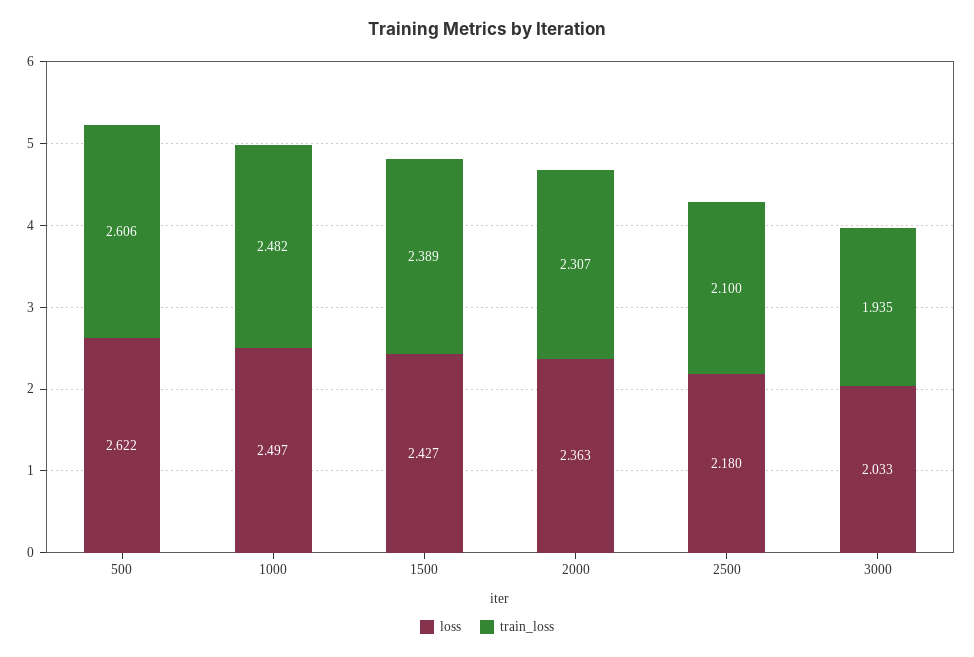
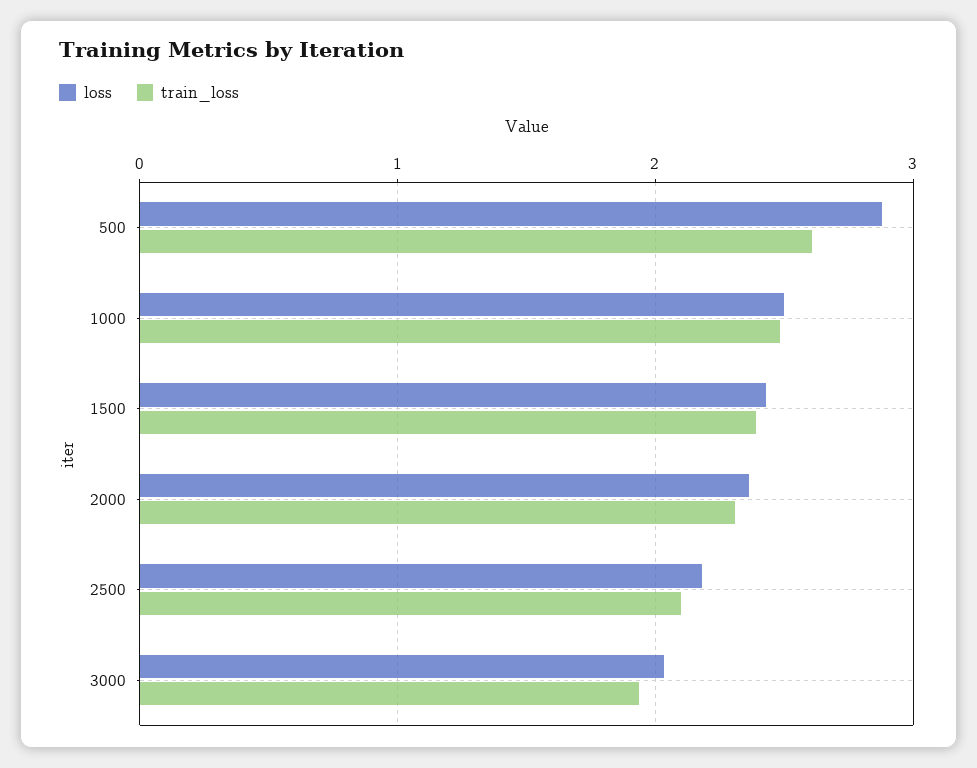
  {
    "loss": {
-     "500": 2.622,
+     "500": 2.9,
      "1000": 2.497,
      "1500": 2.427,
      "2000": 2.363,
      "2500": 2.18,
      "3000": 2.033
    },
    "train_loss": {
      "500": 2.606,
      "1000": 2.482,
      "1500": 2.389,
      "2000": 2.307,
      "2500": 2.1,
      "3000": 1.935
    }
  }

